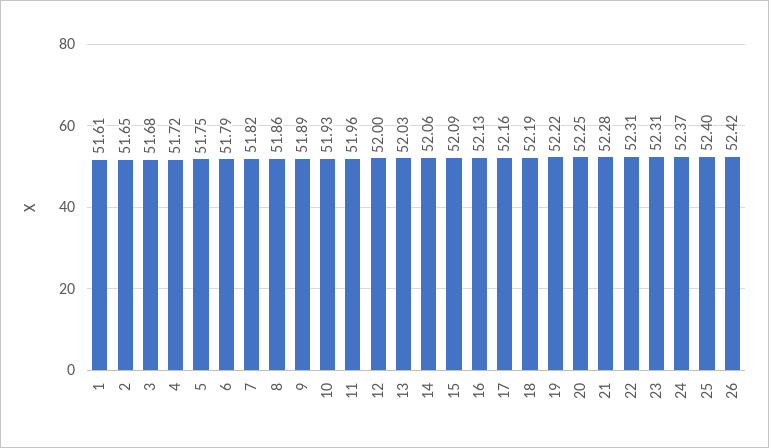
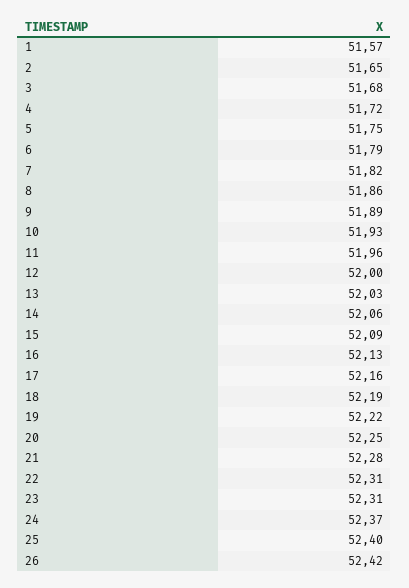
  {
-   "1": 51.61,
+   "1": 51.57,
    "2": 51.65,
    "3": 51.68,
    "4": 51.72,
    "5": 51.75,
    "6": 51.79,
    "7": 51.82,
    "8": 51.86,
    "9": 51.89,
    "10": 51.93,
    "11": 51.96,
    "12": 52,
    "13": 52.03,
    "14": 52.06,
    "15": 52.09,
    "16": 52.13,
    "17": 52.16,
    "18": 52.19,
    "19": 52.22,
    "20": 52.25,
    "21": 52.28,
    "22": 52.31,
    "23": 52.31,
    "24": 52.37,
    "25": 52.4,
    "26": 52.42
  }

